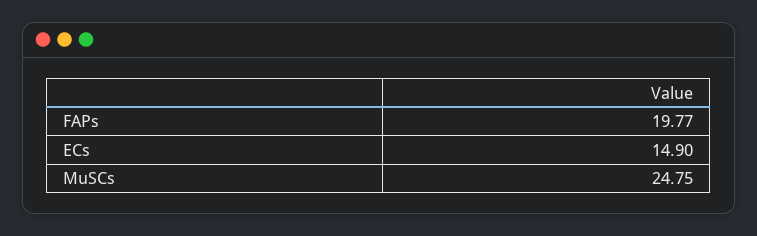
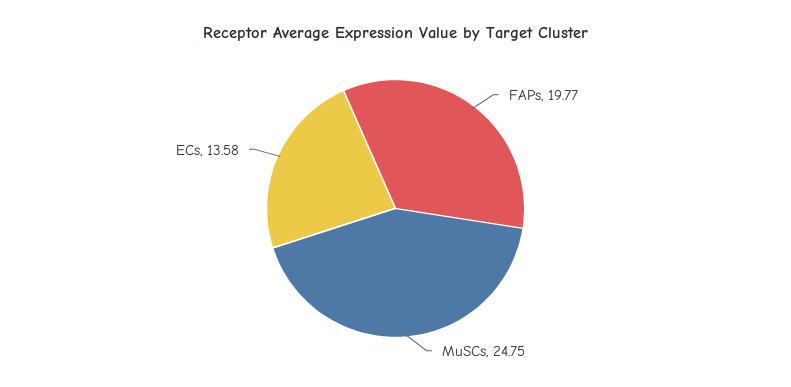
  {
    "FAPs": 19.77,
-   "ECs": 14.9,
+   "ECs": 13.58,
    "MuSCs": 24.75
  }

